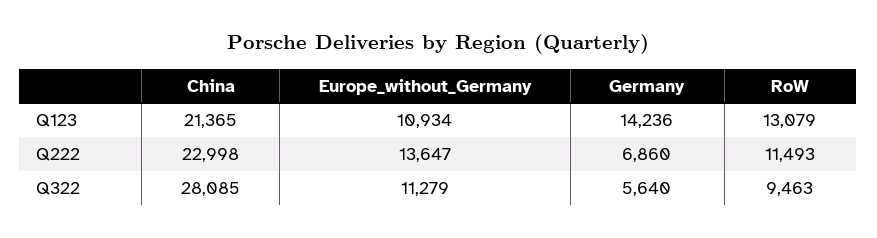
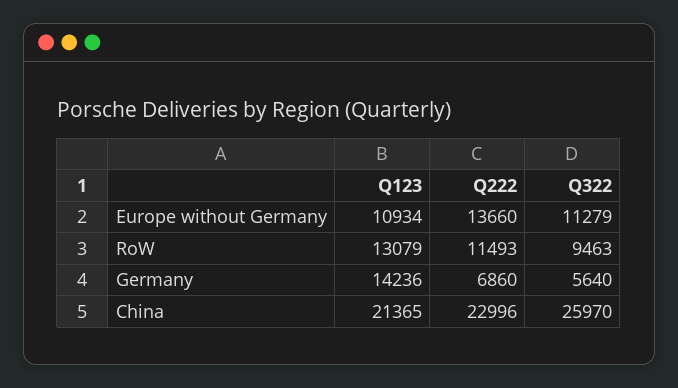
  {
    "China": {
      "Q123": 21365,
-     "Q222": 22998,
+     "Q222": 22996,
-     "Q322": 28085
+     "Q322": 25970
    },
    "Europe_without_Germany": {
      "Q123": 10934,
-     "Q222": 13647,
+     "Q222": 13660,
      "Q322": 11279
    },
    "Germany": {
      "Q123": 14236,
      "Q222": 6860,
      "Q322": 5640
    },
    "RoW": {
      "Q123": 13079,
      "Q222": 11493,
      "Q322": 9463
    }
  }

